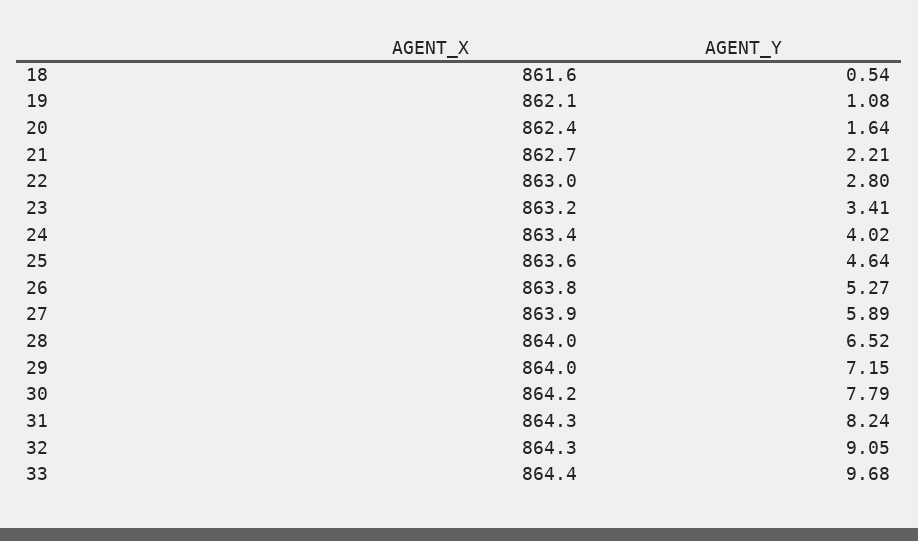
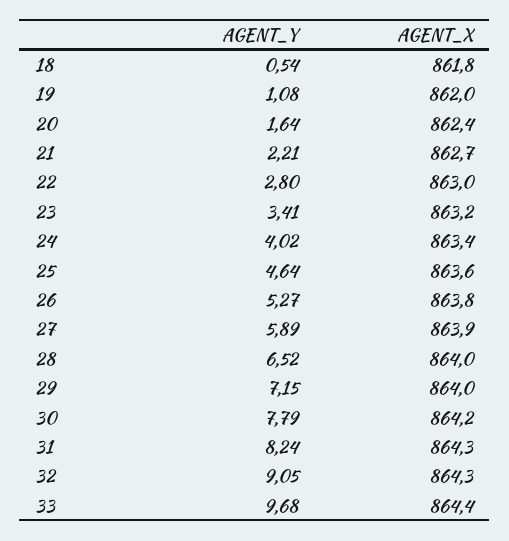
  {
    "AGENT_X": {
-     "18": 861.6,
+     "18": 861.8,
-     "19": 862.1,
+     "19": 862,
      "20": 862.4,
      "21": 862.7,
      "22": 863,
      "23": 863.2,
      "24": 863.4,
      "25": 863.6,
      "26": 863.8,
      "27": 863.9,
      "28": 864,
      "29": 864,
      "30": 864.2,
      "31": 864.3,
      "32": 864.3,
      "33": 864.4
    },
    "AGENT_Y": {
      "18": 0.54,
      "19": 1.08,
      "20": 1.64,
      "21": 2.21,
      "22": 2.8,
      "23": 3.41,
      "24": 4.02,
      "25": 4.64,
      "26": 5.27,
      "27": 5.89,
      "28": 6.52,
      "29": 7.15,
      "30": 7.79,
      "31": 8.24,
      "32": 9.05,
      "33": 9.68
    }
  }

